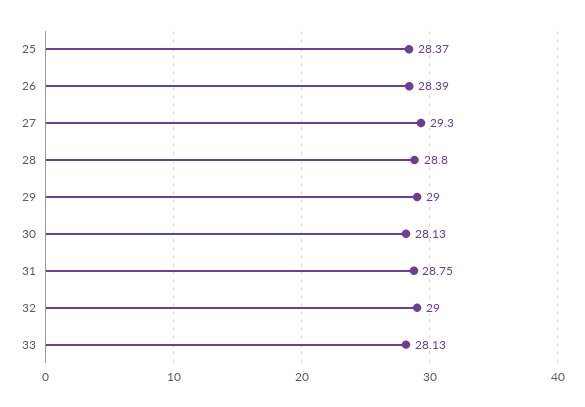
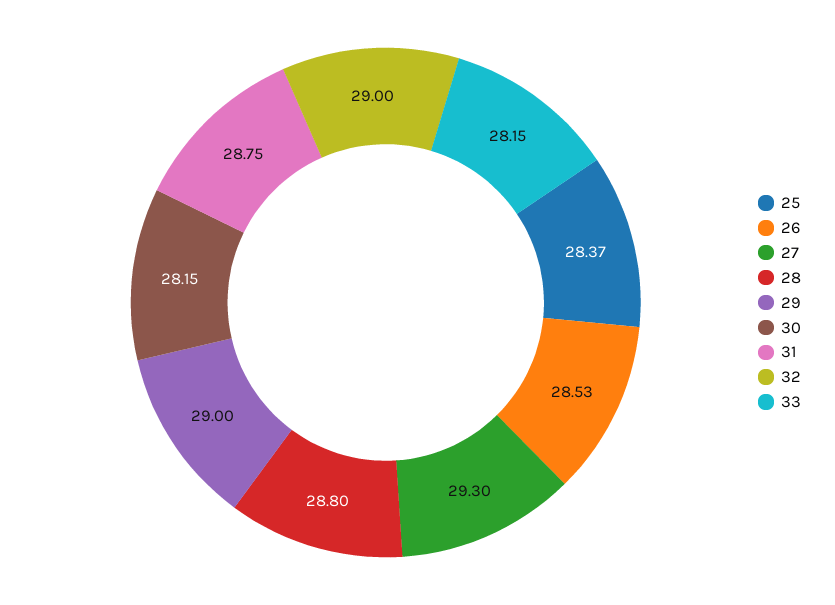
  {
    "25": 28.37,
-   "26": 28.39,
+   "26": 28.53,
    "27": 29.3,
    "28": 28.8,
    "29": 29,
-   "30": 28.13,
+   "30": 28.15,
    "31": 28.75,
    "32": 29,
-   "33": 28.13
+   "33": 28.15
  }

